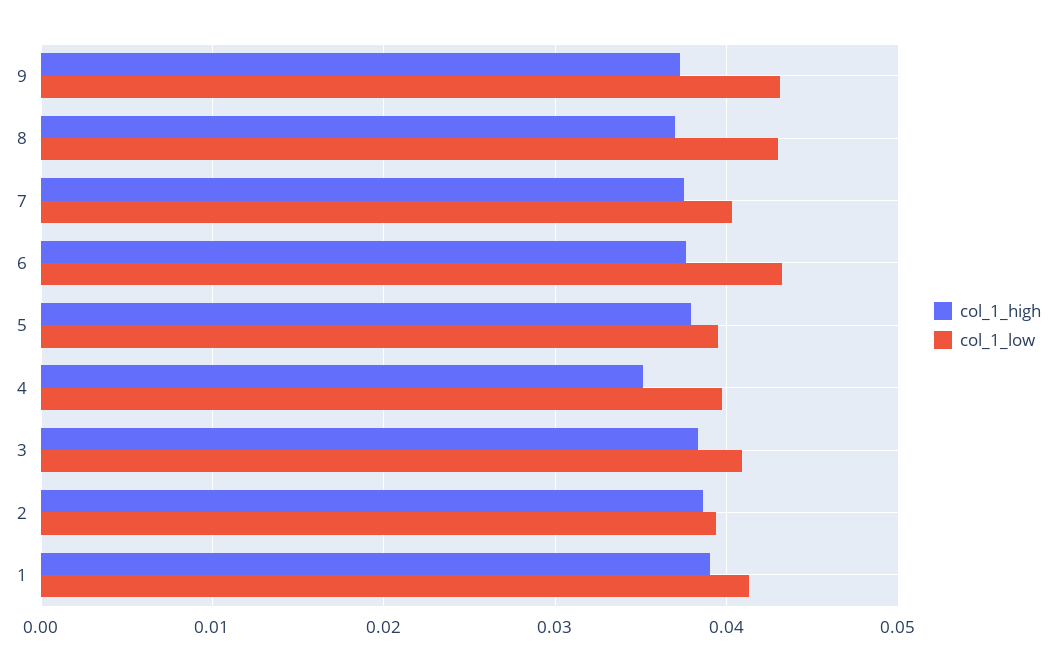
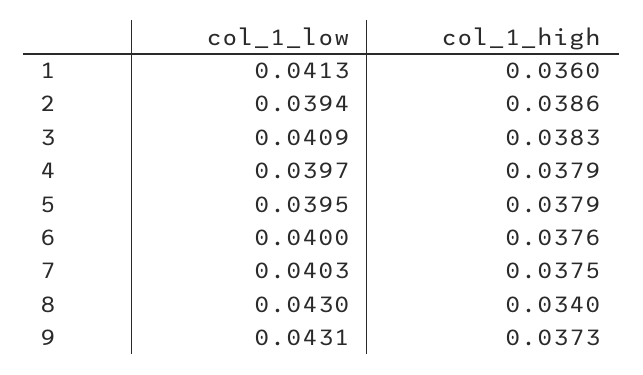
  {
    "col_1_high": {
      "9": 0.0373,
-     "8": 0.037,
+     "8": 0.034,
      "7": 0.0375,
      "6": 0.0376,
      "5": 0.0379,
-     "4": 0.035,
+     "4": 0.0379,
      "3": 0.0383,
      "2": 0.0386,
-     "1": 0.039
+     "1": 0.036
    },
    "col_1_low": {
      "9": 0.0431,
      "8": 0.043,
      "7": 0.0403,
-     "6": 0.043,
+     "6": 0.04,
      "5": 0.0395,
      "4": 0.0397,
      "3": 0.0409,
      "2": 0.0394,
      "1": 0.0413
    }
  }

